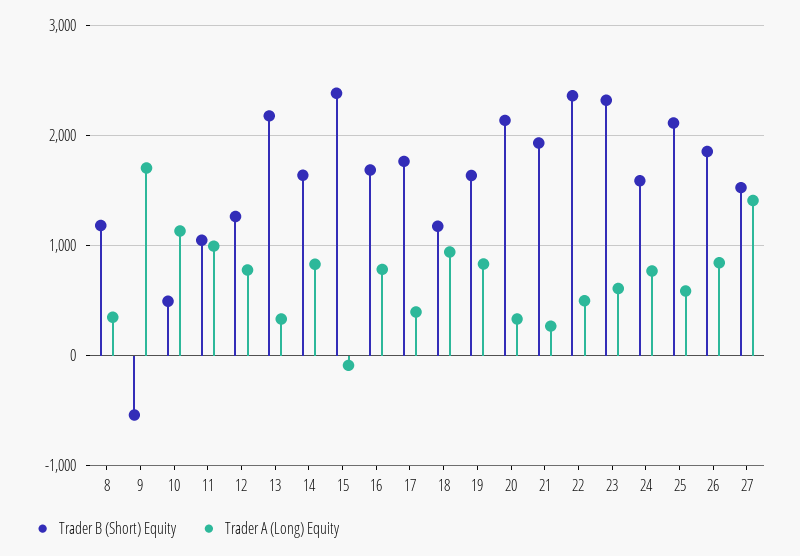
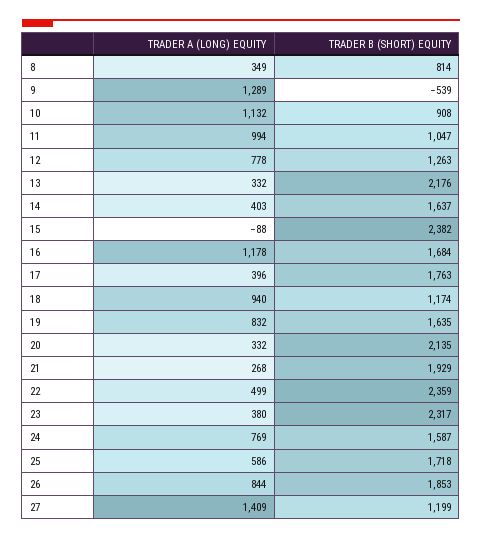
  {
    "Trader B (Short) Equity": {
-     "8": 1200,
+     "8": 814,
      "9": -539,
-     "10": 500,
+     "10": 908,
      "11": 1047,
      "12": 1263,
      "13": 2176,
      "14": 1637,
      "15": 2382,
      "16": 1684,
      "17": 1763,
      "18": 1174,
      "19": 1635,
      "20": 2135,
      "21": 1929,
      "22": 2359,
      "23": 2317,
      "24": 1587,
-     "25": 2100,
+     "25": 1718,
      "26": 1853,
-     "27": 1500
+     "27": 1199
    },
    "Trader A (Long) Equity": {
      "8": 349,
-     "9": 1700,
+     "9": 1289,
      "10": 1132,
      "11": 994,
      "12": 778,
      "13": 332,
-     "14": 800,
+     "14": 403,
      "15": -88,
-     "16": 800,
+     "16": 1178,
      "17": 396,
      "18": 940,
      "19": 832,
      "20": 332,
      "21": 268,
      "22": 499,
-     "23": 600,
+     "23": 380,
      "24": 769,
      "25": 586,
      "26": 844,
      "27": 1409
    }
  }

